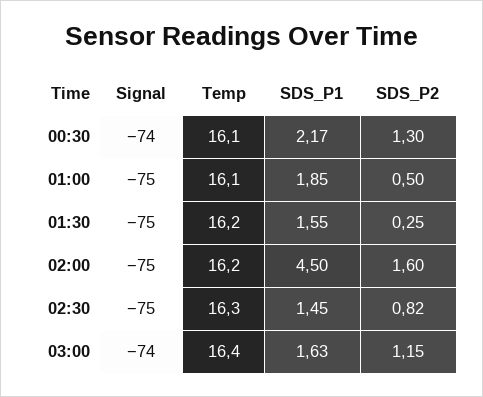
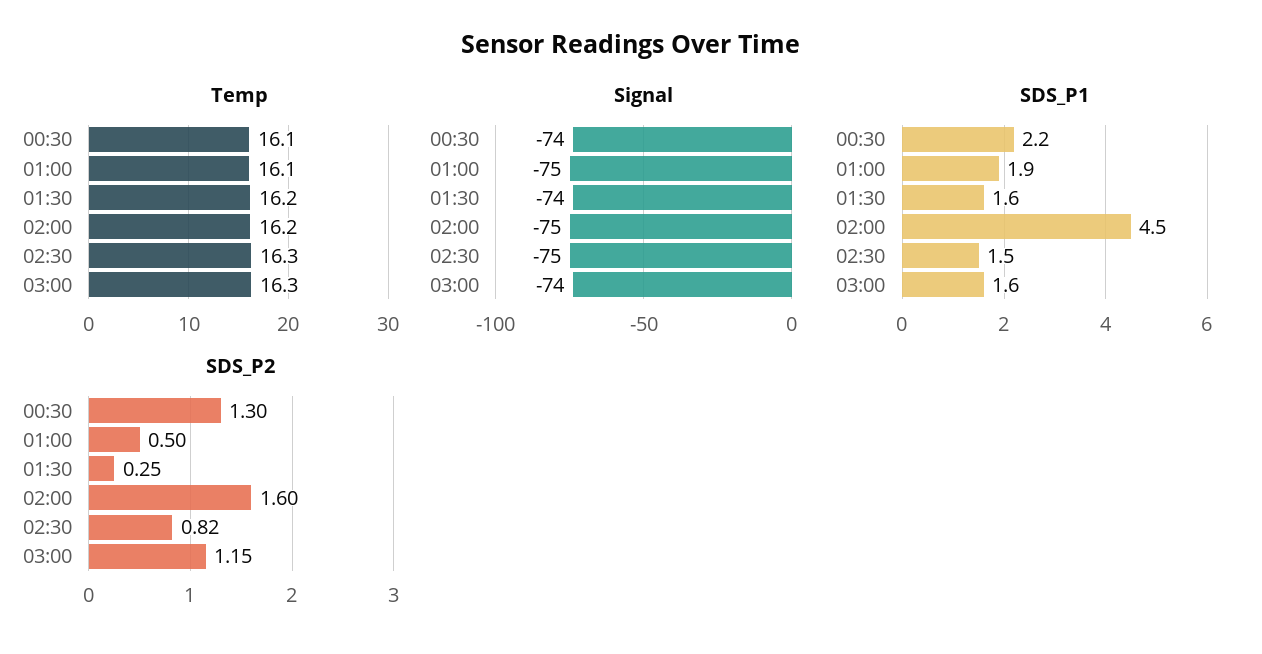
  {
    "Signal": {
      "00:30": -74,
      "01:00": -75,
-     "01:30": -75,
+     "01:30": -74,
      "02:00": -75,
      "02:30": -75,
      "03:00": -74
    },
    "Temp": {
      "00:30": 16.1,
      "01:00": 16.1,
      "01:30": 16.2,
      "02:00": 16.2,
      "02:30": 16.3,
-     "03:00": 16.4
+     "03:00": 16.3
    },
    "SDS_P1": {
      "00:30": 2.17,
      "01:00": 1.85,
      "01:30": 1.55,
      "02:00": 4.5,
      "02:30": 1.45,
      "03:00": 1.63
    },
    "SDS_P2": {
      "00:30": 1.3,
      "01:00": 0.5,
      "01:30": 0.25,
      "02:00": 1.6,
      "02:30": 0.82,
      "03:00": 1.15
    }
  }

